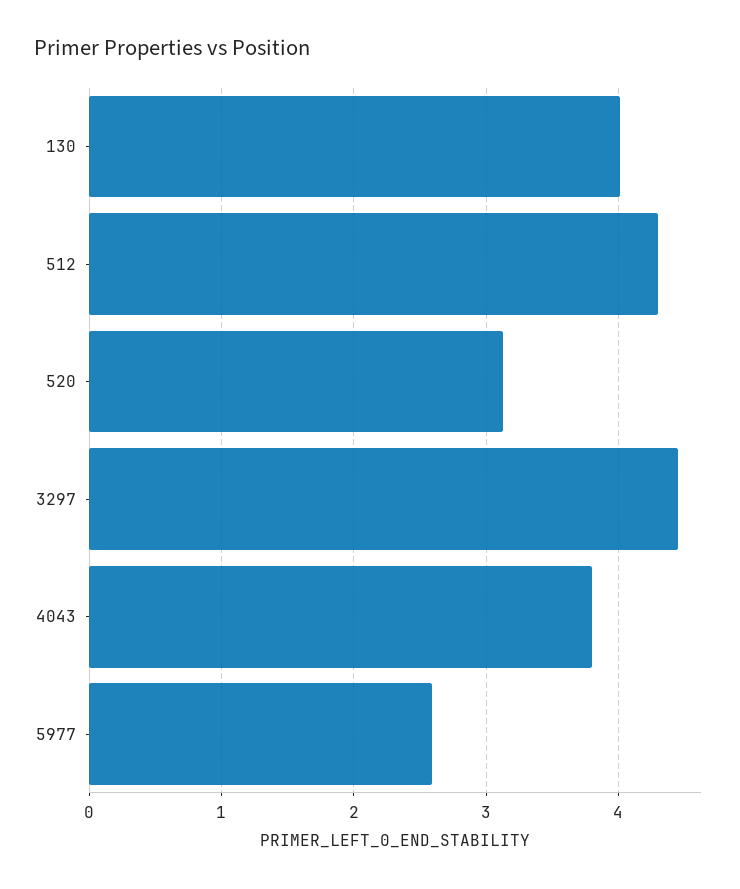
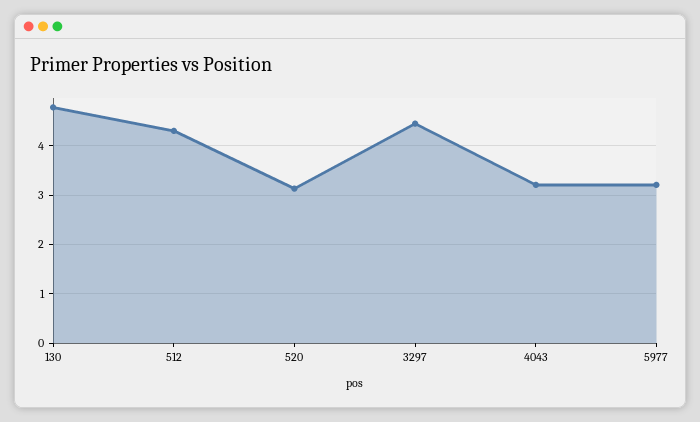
  {
-   "130": 4,
+   "130": 4.8,
    "512": 4.3,
    "520": 3.1,
    "3297": 4.5,
-   "4043": 3.8,
+   "4043": 3.2,
-   "5977": 2.6
+   "5977": 3.2
  }

